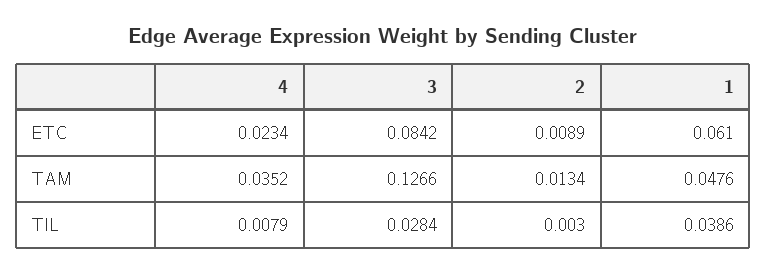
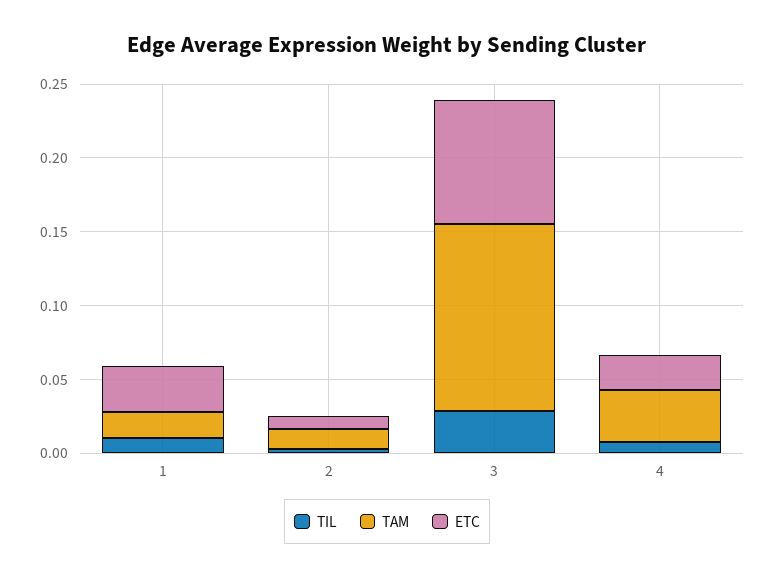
  {
    "ETC": {
      "4": 0.0234,
      "3": 0.0842,
      "2": 0.0089,
-     "1": 0.061
+     "1": 0.03
    },
    "TAM": {
      "4": 0.0352,
      "3": 0.1266,
      "2": 0.0134,
-     "1": 0.0476
+     "1": 0.02
    },
    "TIL": {
      "4": 0.0079,
      "3": 0.0284,
      "2": 0.003,
-     "1": 0.0386
+     "1": 0.01
    }
  }

